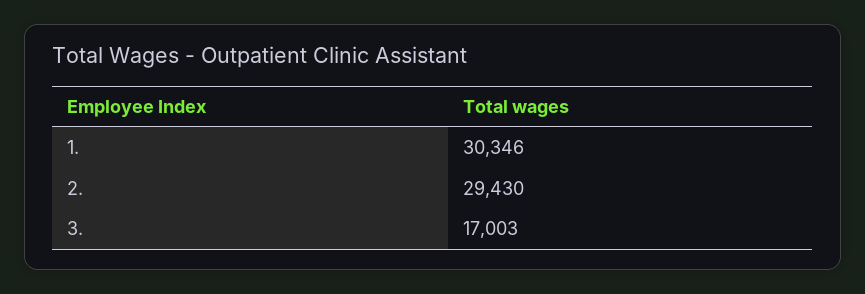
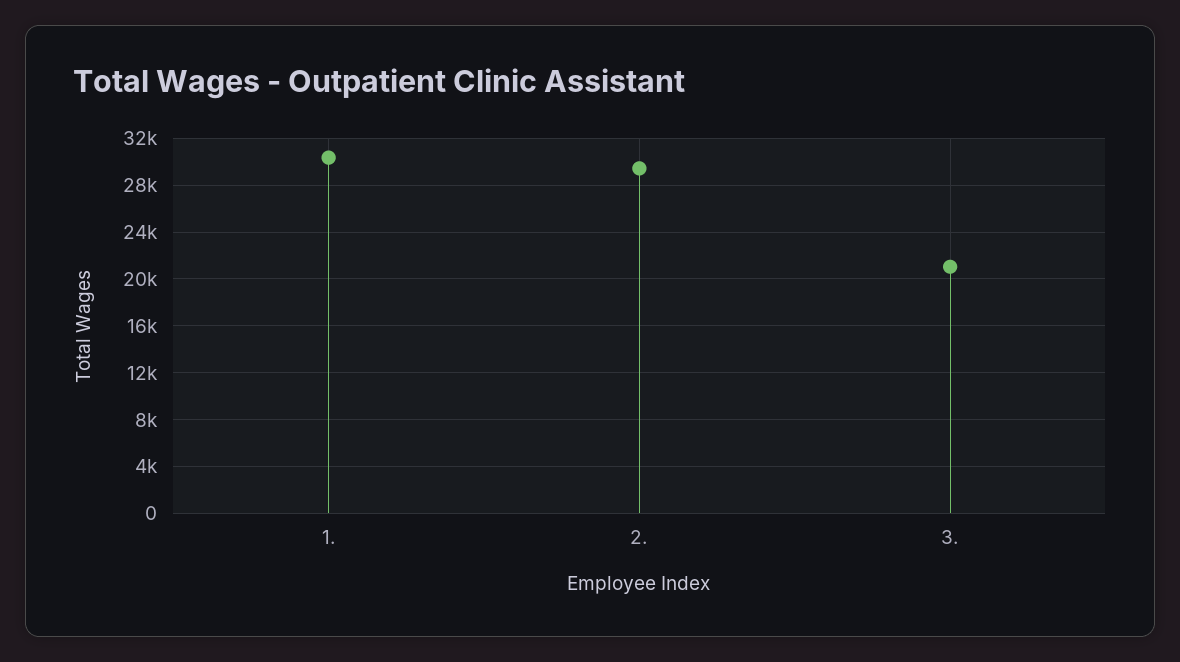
  {
    "1.": 30346,
    "2.": 29430,
-   "3.": 17003
+   "3.": 21000
  }

